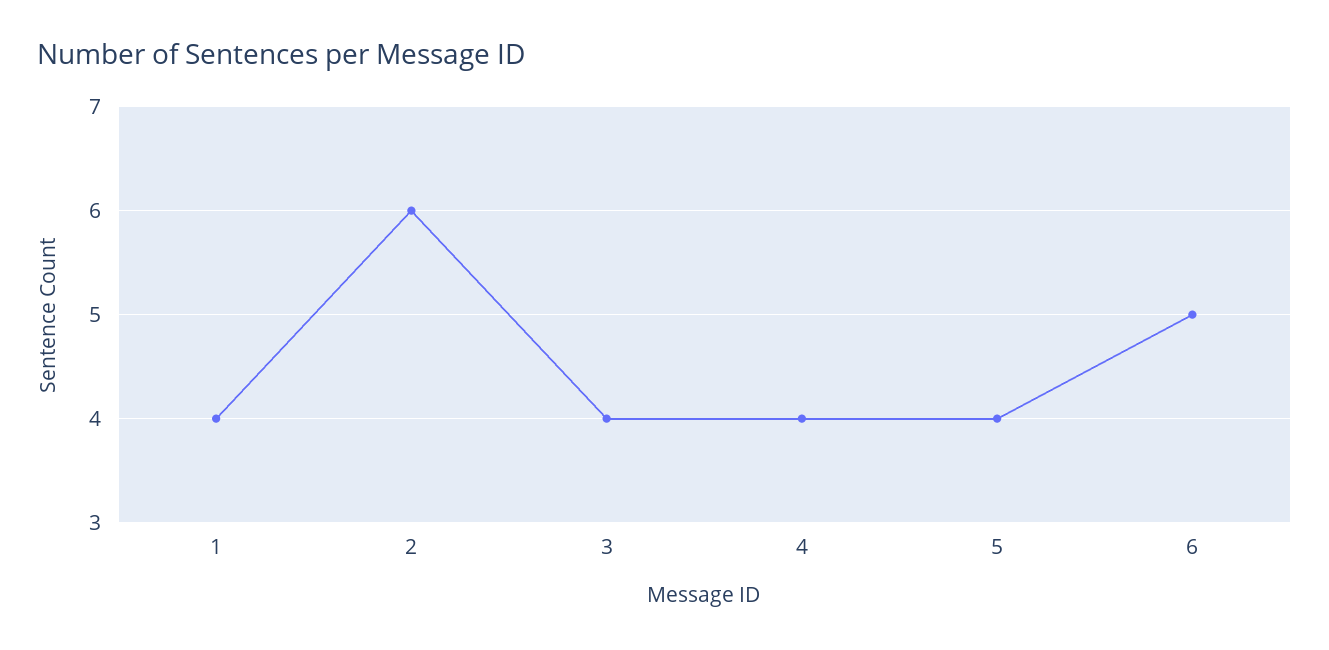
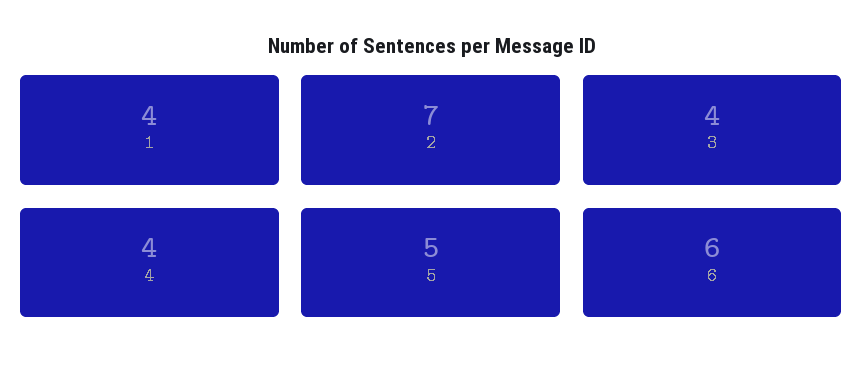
  {
    "1": 4,
-   "2": 6,
+   "2": 7,
    "3": 4,
    "4": 4,
-   "5": 4,
+   "5": 5,
-   "6": 5
+   "6": 6
  }

